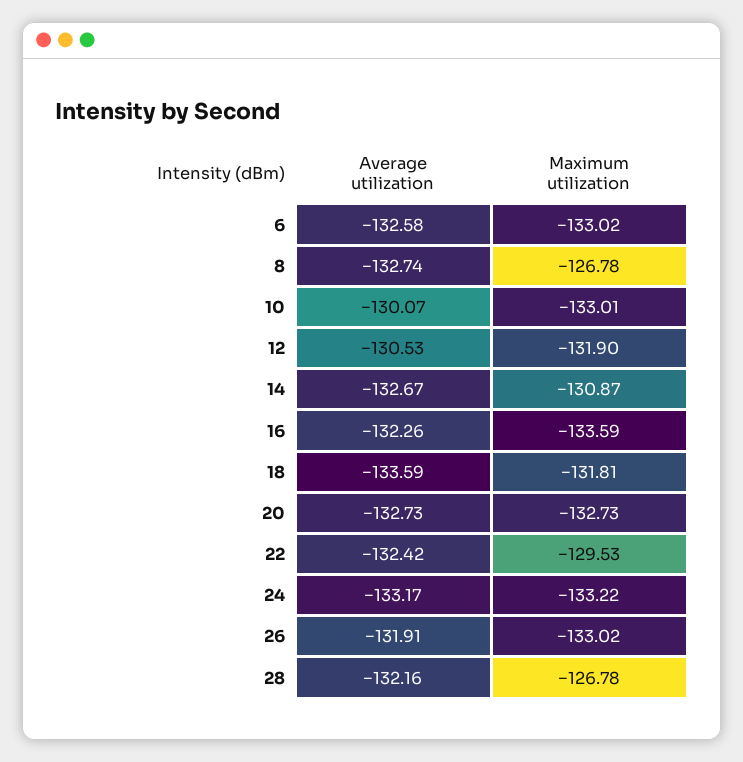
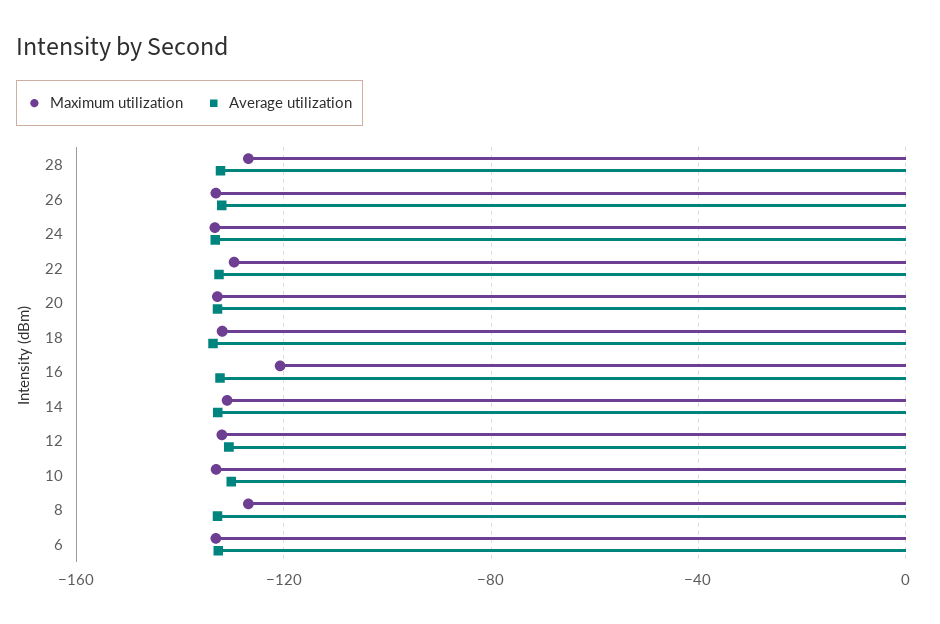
  {
    "Average utilization": {
      "6": -132.58,
      "8": -132.74,
      "10": -130.07,
      "12": -130.53,
      "14": -132.67,
      "16": -132.26,
      "18": -133.59,
      "20": -132.73,
      "22": -132.42,
      "24": -133.17,
      "26": -131.91,
      "28": -132.16
    },
    "Maximum utilization": {
      "6": -133.02,
      "8": -126.78,
      "10": -133.01,
      "12": -131.9,
      "14": -130.87,
-     "16": -133.59,
+     "16": -120,
      "18": -131.81,
      "20": -132.73,
      "22": -129.53,
      "24": -133.22,
      "26": -133.02,
      "28": -126.78
    }
  }

